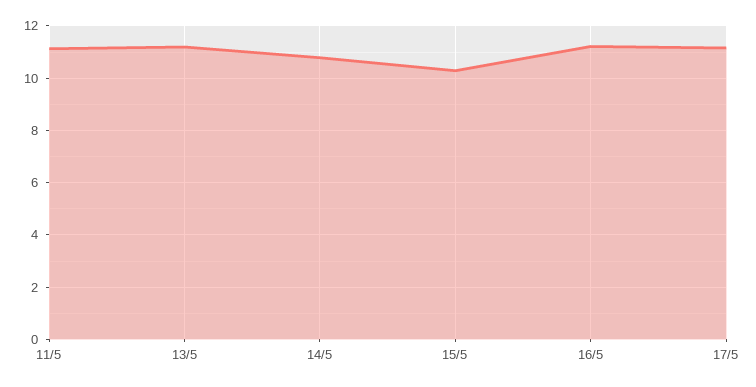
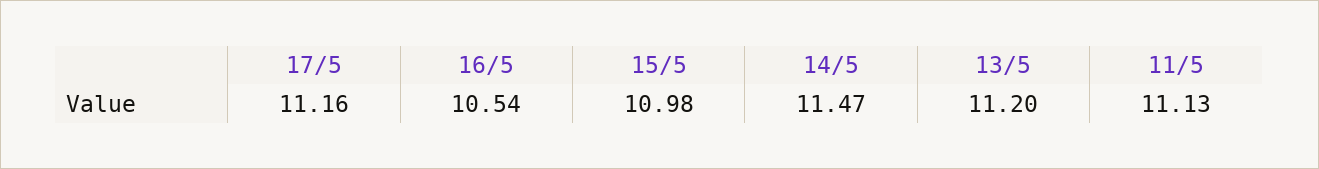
  {
    "11/5": 11.13,
    "13/5": 11.2,
-   "14/5": 10.75,
+   "14/5": 11.47,
-   "15/5": 10.25,
+   "15/5": 10.98,
-   "16/5": 11.25,
+   "16/5": 10.54,
    "17/5": 11.16
  }

